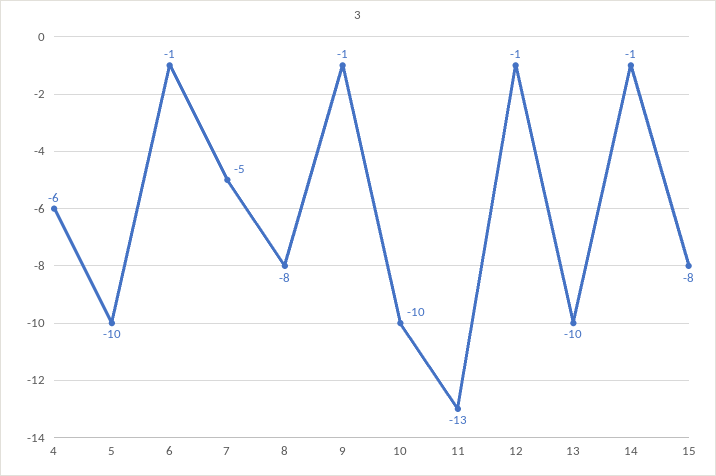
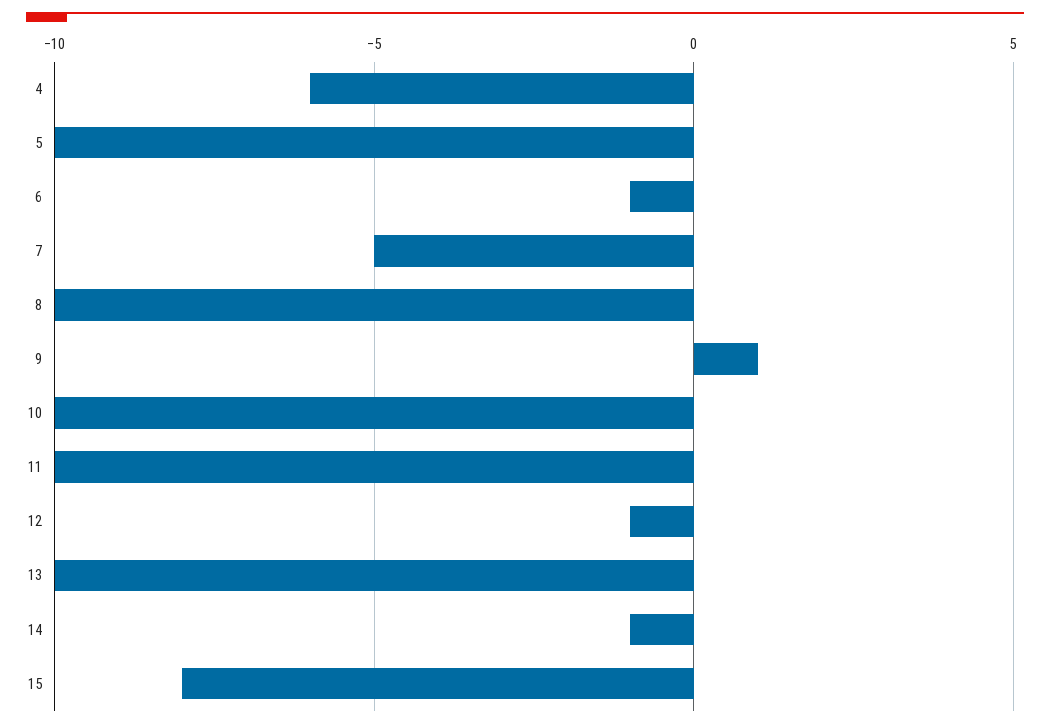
  {
    "4": -6,
    "5": -10,
    "6": -1,
    "7": -5,
-   "8": -8,
+   "8": -10,
-   "9": -1,
+   "9": 1,
    "10": -10,
-   "11": -13,
+   "11": -10,
    "12": -1,
    "13": -10,
    "14": -1,
    "15": -8
  }

